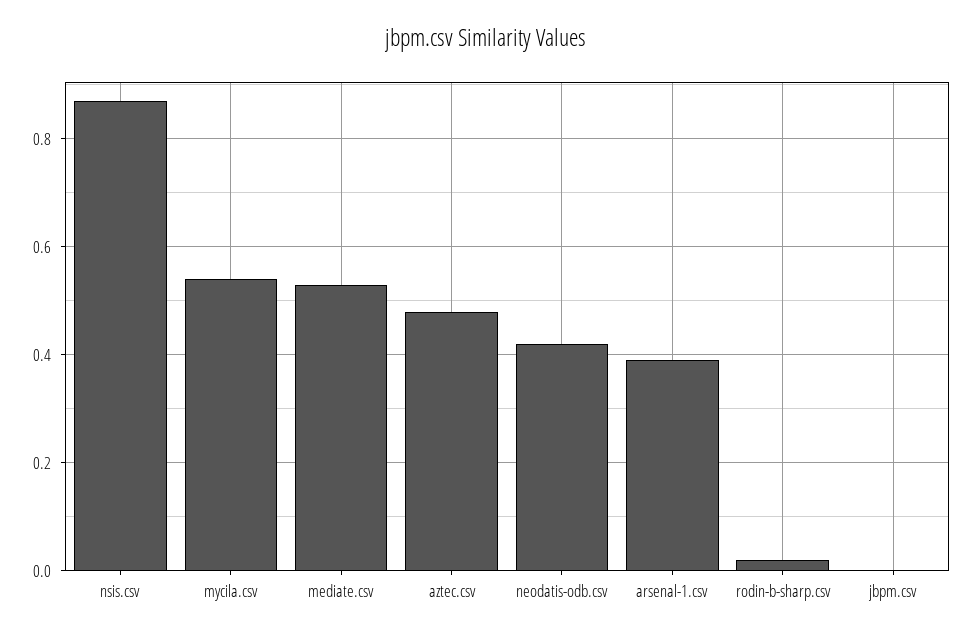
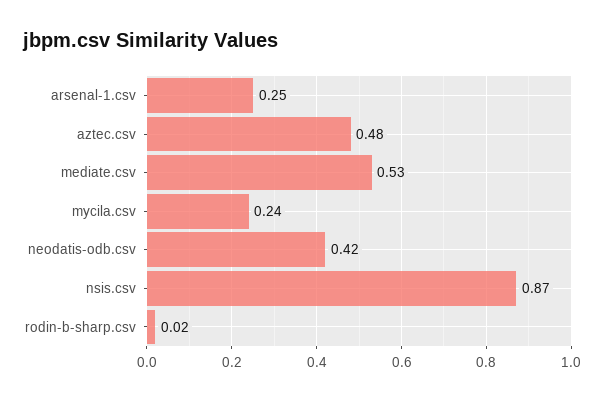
  {
    "nsis.csv": 0.87,
-   "mycila.csv": 0.55,
+   "mycila.csv": 0.24,
    "mediate.csv": 0.53,
    "aztec.csv": 0.48,
    "neodatis-odb.csv": 0.42,
-   "arsenal-1.csv": 0.4,
+   "arsenal-1.csv": 0.25,
-   "rodin-b-sharp.csv": 0.02,
+   "rodin-b-sharp.csv": 0.02
-   "jbpm.csv": 0
  }

